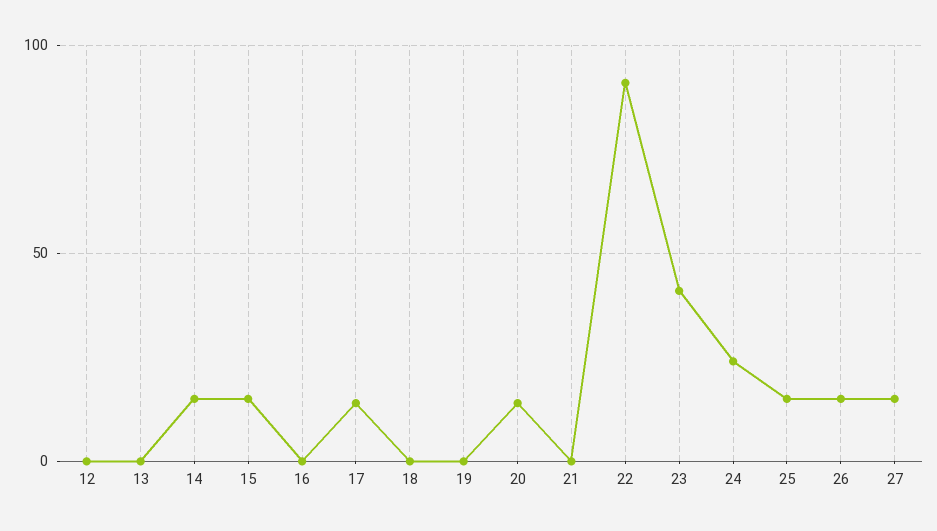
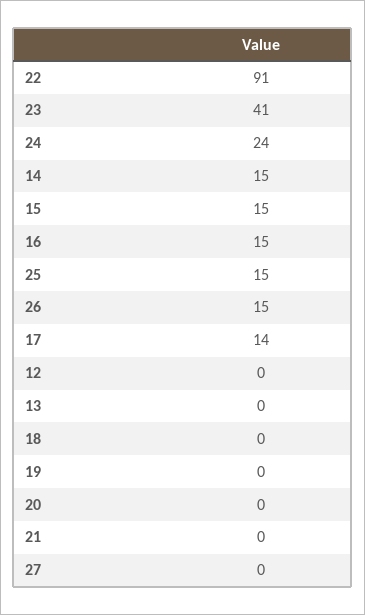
  {
    "12": 0,
    "13": 0,
    "14": 15,
    "15": 15,
-   "16": 0,
+   "16": 15,
    "17": 14,
    "18": 0,
    "19": 0,
-   "20": 15,
+   "20": 0,
    "21": 0,
    "22": 91,
    "23": 41,
    "24": 24,
    "25": 15,
    "26": 15,
-   "27": 15
+   "27": 0
  }

